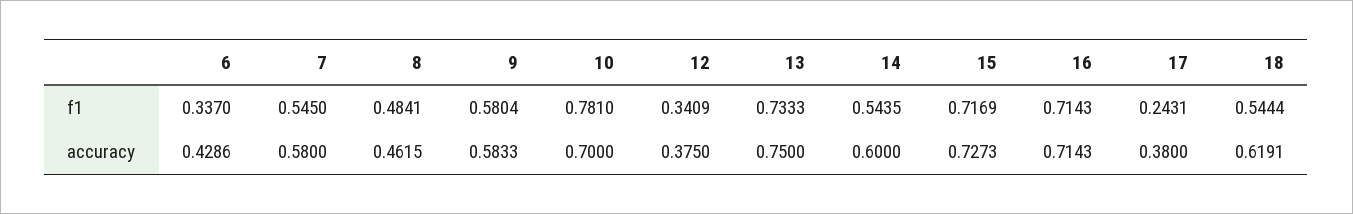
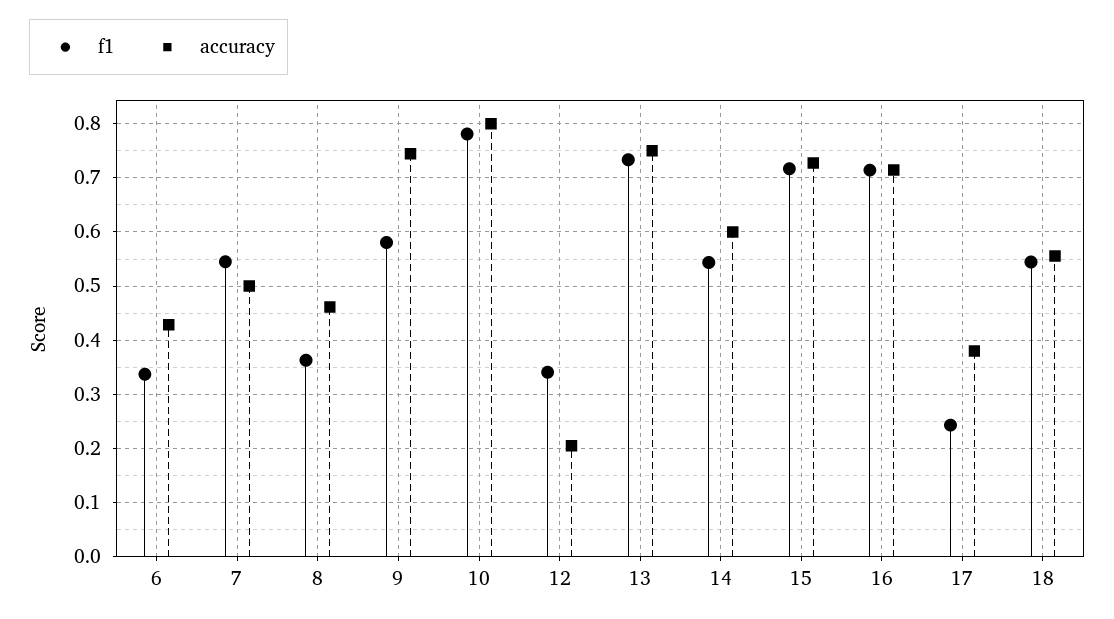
  {
    "f1": {
      "6": 0.337,
      "7": 0.545,
-     "8": 0.4841,
+     "8": 0.36,
      "9": 0.5804,
      "10": 0.781,
      "12": 0.3409,
      "13": 0.7333,
      "14": 0.5435,
      "15": 0.7169,
      "16": 0.7143,
      "17": 0.2431,
      "18": 0.5444
    },
    "accuracy": {
      "6": 0.4286,
-     "7": 0.58,
+     "7": 0.5,
      "8": 0.4615,
-     "9": 0.5833,
+     "9": 0.74,
-     "10": 0.7,
+     "10": 0.8,
-     "12": 0.375,
+     "12": 0.2,
      "13": 0.75,
      "14": 0.6,
      "15": 0.7273,
      "16": 0.7143,
      "17": 0.38,
-     "18": 0.6191
+     "18": 0.56
    }
  }

